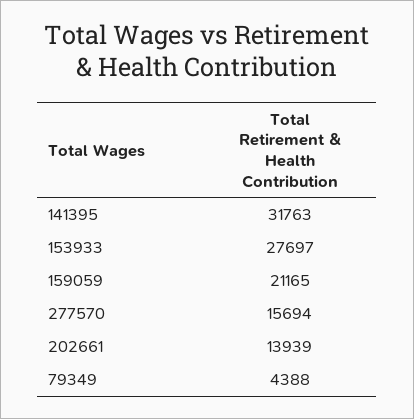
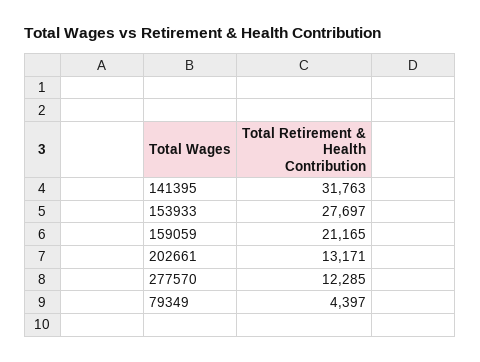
  {
    "141395": 31763,
    "153933": 27697,
    "159059": 21165,
-   "277570": 15694,
+   "277570": 12285,
-   "202661": 13939,
+   "202661": 13171,
-   "79349": 4388
+   "79349": 4397
  }

